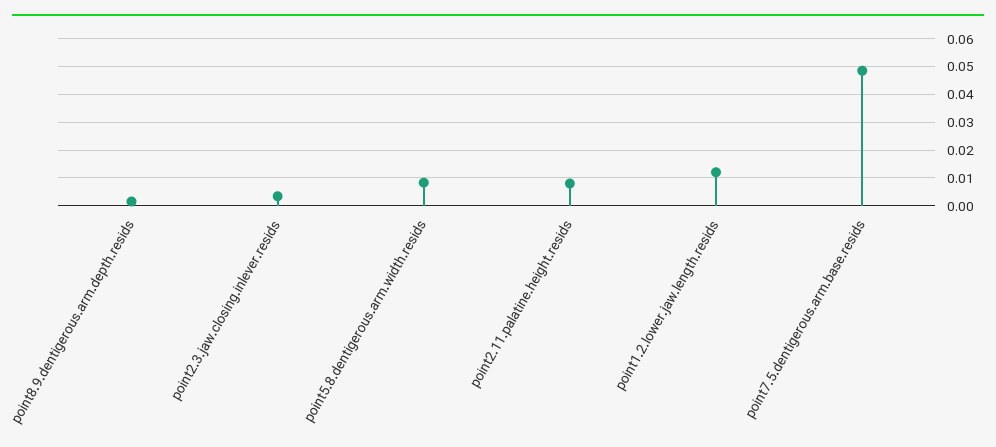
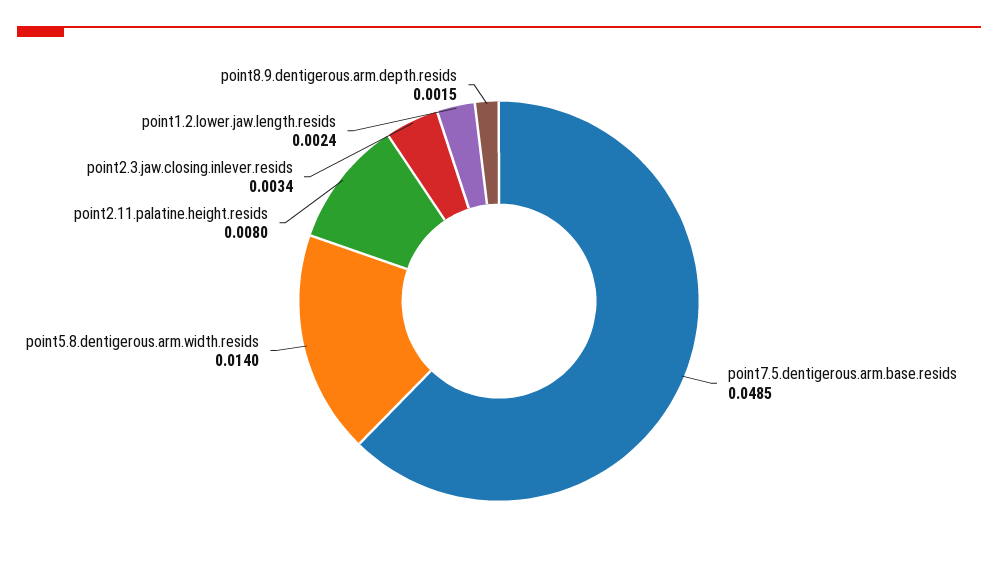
  {
    "point8.9.dentigerous.arm.depth.resids": 0.0015,
    "point2.3.jaw.closing.inlever.resids": 0.0034,
-   "point5.8.dentigerous.arm.width.resids": 0.0075,
+   "point5.8.dentigerous.arm.width.resids": 0.014,
    "point2.11.palatine.height.resids": 0.008,
-   "point1.2.lower.jaw.length.resids": 0.0125,
+   "point1.2.lower.jaw.length.resids": 0.0024,
    "point7.5.dentigerous.arm.base.resids": 0.0485
  }

